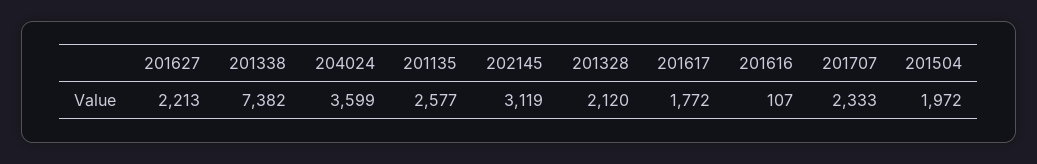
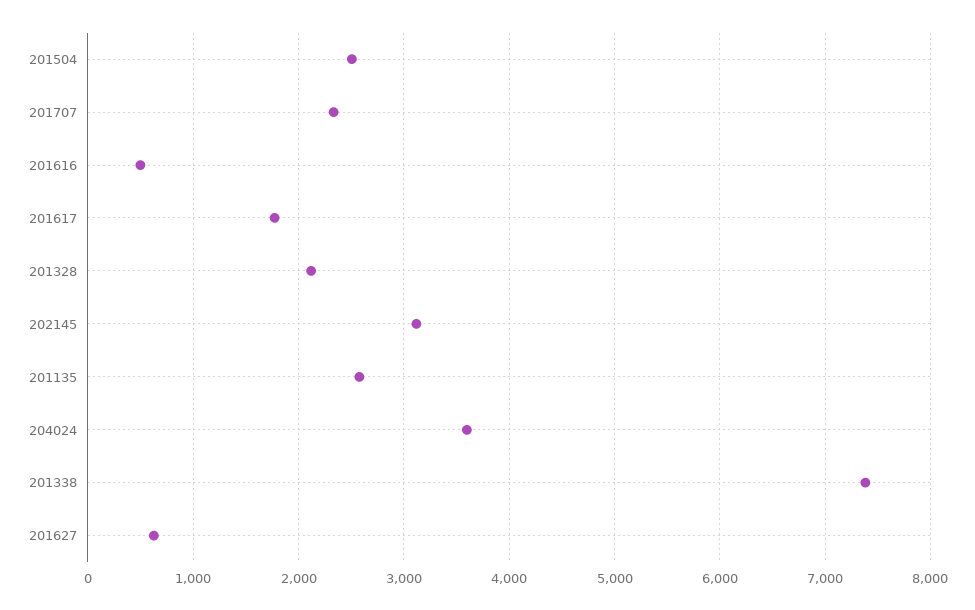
  {
-   "201627": 2213,
+   "201627": 600,
    "201338": 7382,
    "204024": 3599,
    "201135": 2577,
    "202145": 3119,
    "201328": 2120,
    "201617": 1772,
-   "201616": 107,
+   "201616": 500,
    "201707": 2333,
-   "201504": 1972
+   "201504": 2500
  }

